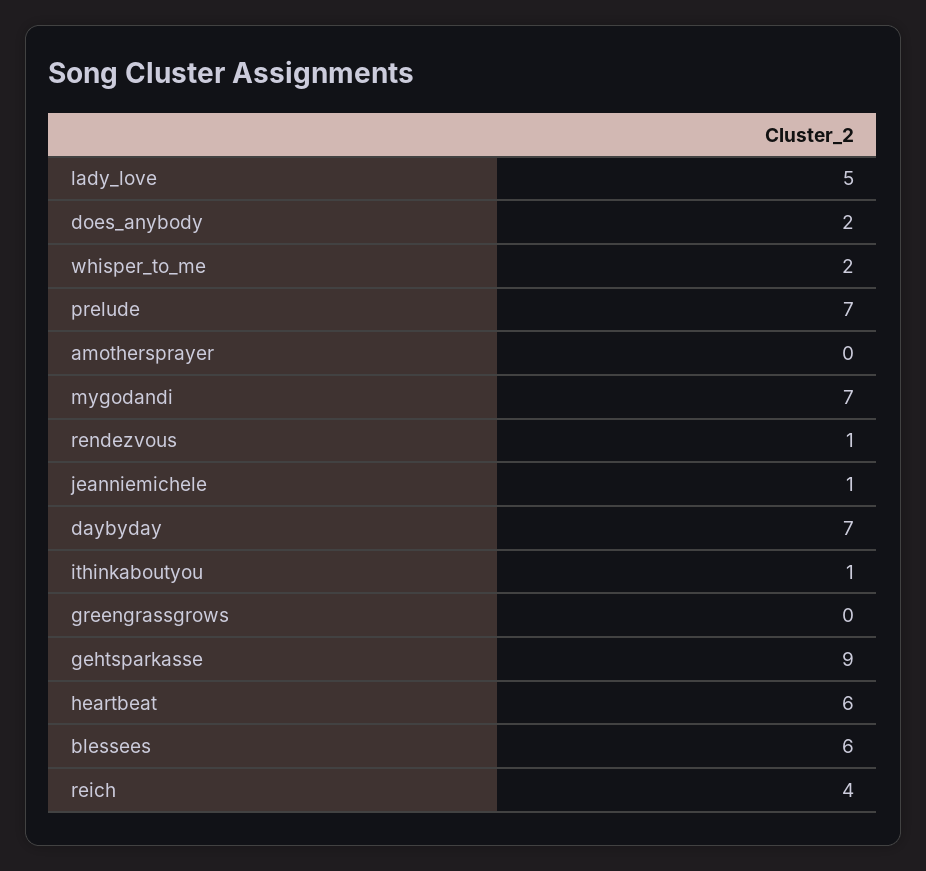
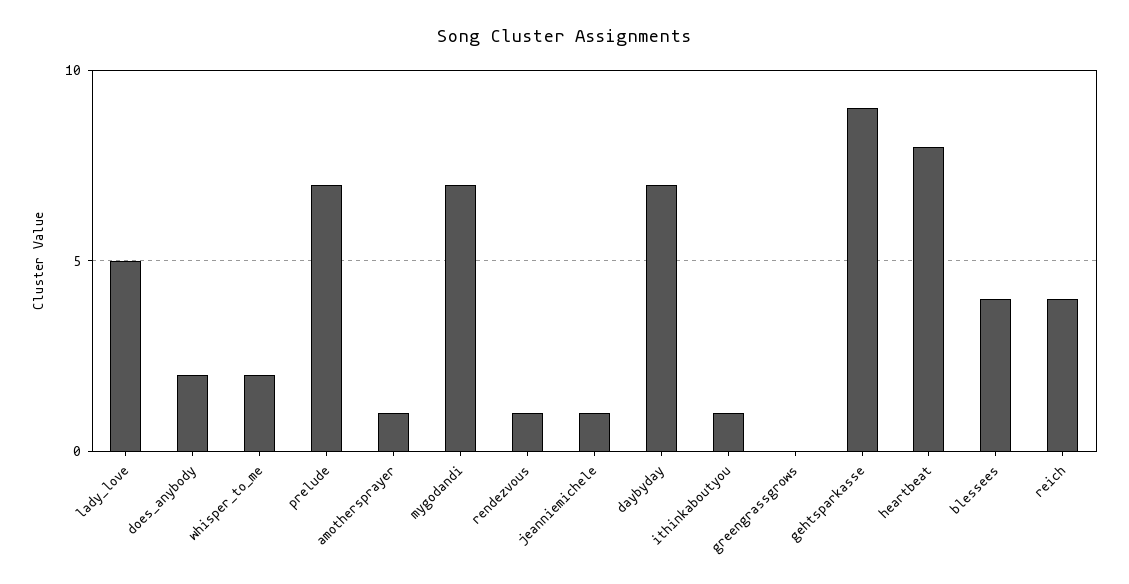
  {
    "lady_love": 5,
    "does_anybody": 2,
    "whisper_to_me": 2,
    "prelude": 7,
-   "amothersprayer": 0,
+   "amothersprayer": 1,
    "mygodandi": 7,
    "rendezvous": 1,
    "jeanniemichele": 1,
    "daybyday": 7,
    "ithinkaboutyou": 1,
    "greengrassgrows": 0,
    "gehtsparkasse": 9,
-   "heartbeat": 6,
+   "heartbeat": 8,
-   "blessees": 6,
+   "blessees": 4,
    "reich": 4
  }

